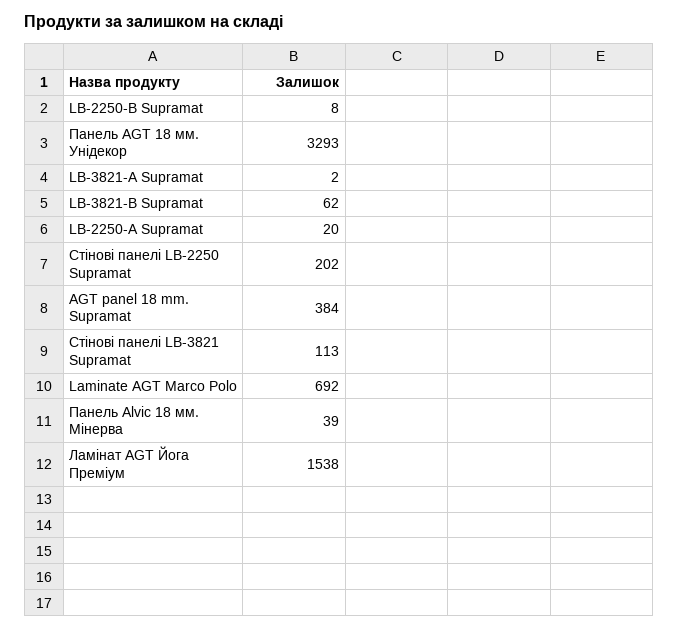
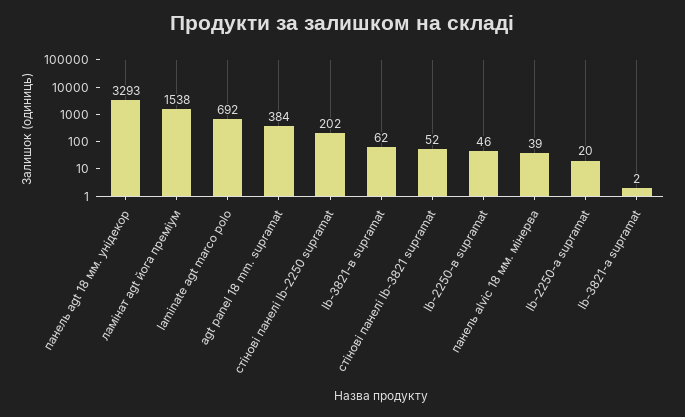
  {
-   "LB-2250-В Supramat": 8,
+   "LB-2250-В Supramat": 46,
    "Панель AGT 18 мм. Унідекор": 3293,
    "LB-3821-А Supramat": 2,
    "LB-3821-В Supramat": 62,
    "LB-2250-А Supramat": 20,
    "Стінові панелі LB-2250 Supramat": 202,
    "AGT panel 18 mm. Supramat": 384,
-   "Стінові панелі LB-3821 Supramat": 113,
+   "Стінові панелі LB-3821 Supramat": 52,
    "Laminate AGT Marco Polo": 692,
    "Панель Alvic 18 мм. Мінерва": 39,
    "Ламінат AGT Йога Преміум": 1538
  }

